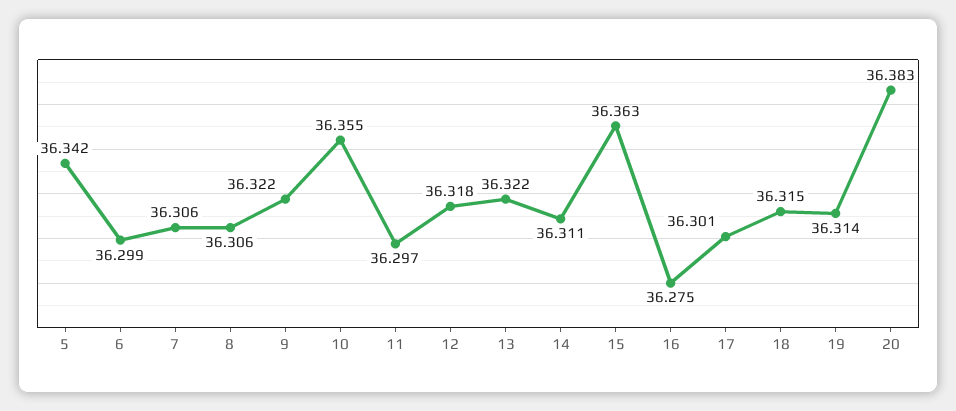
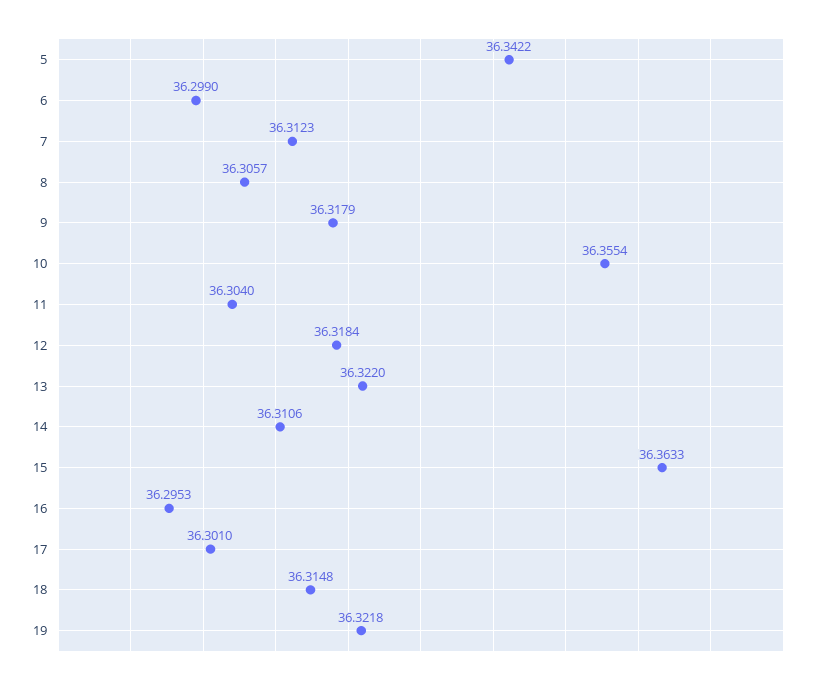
  {
    "5": 36.3422,
    "6": 36.299,
-   "7": 36.306,
+   "7": 36.3123,
    "8": 36.3057,
-   "9": 36.322,
+   "9": 36.3179,
    "10": 36.3554,
-   "11": 36.297,
+   "11": 36.304,
    "12": 36.3184,
    "13": 36.322,
    "14": 36.3106,
    "15": 36.3633,
-   "16": 36.275,
+   "16": 36.2953,
    "17": 36.301,
    "18": 36.3148,
-   "19": 36.314,
+   "19": 36.3218
-   "20": 36.383
  }

